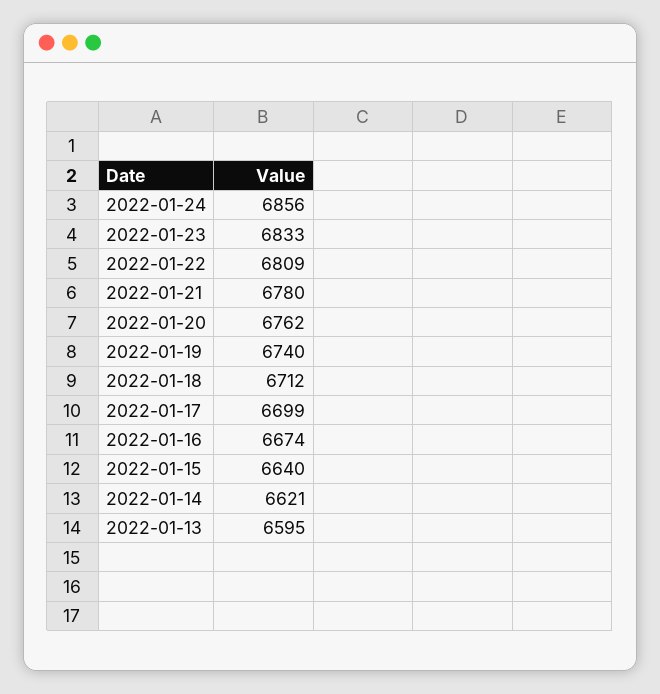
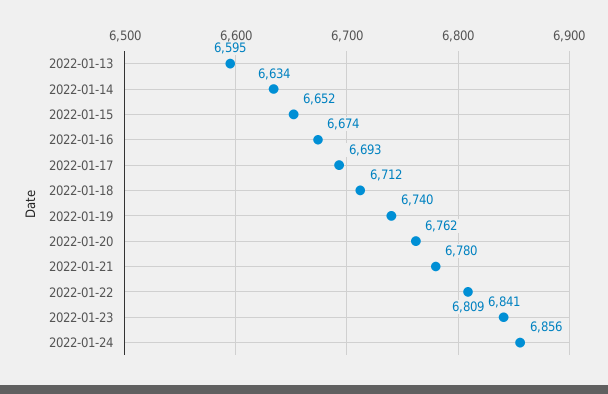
  {
    "2022-01-24": 6856,
-   "2022-01-23": 6833,
+   "2022-01-23": 6841,
    "2022-01-22": 6809,
    "2022-01-21": 6780,
    "2022-01-20": 6762,
    "2022-01-19": 6740,
    "2022-01-18": 6712,
-   "2022-01-17": 6699,
+   "2022-01-17": 6693,
    "2022-01-16": 6674,
-   "2022-01-15": 6640,
+   "2022-01-15": 6652,
-   "2022-01-14": 6621,
+   "2022-01-14": 6634,
    "2022-01-13": 6595
  }

